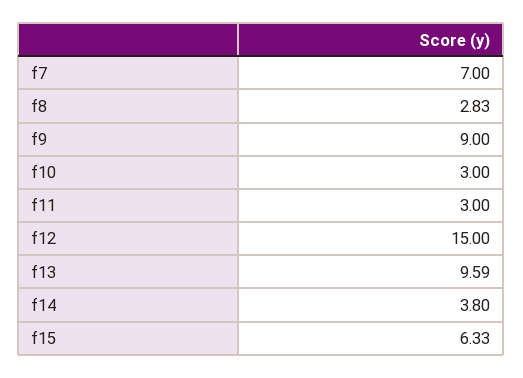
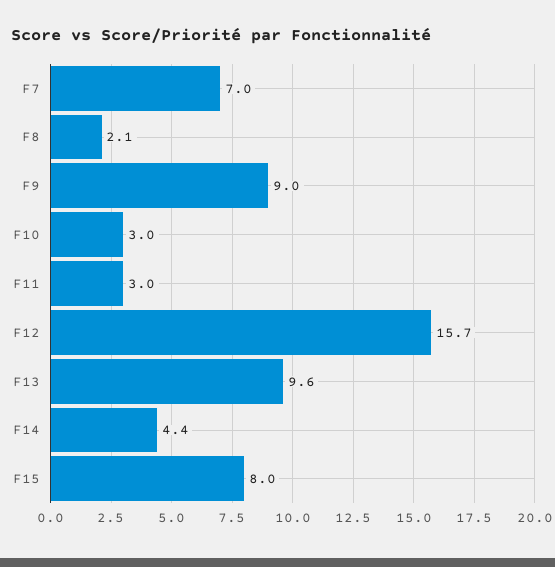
  {
    "f7": 7,
-   "f8": 2.83,
+   "f8": 2.1,
    "f9": 9,
    "f10": 3,
    "f11": 3,
-   "f12": 15,
+   "f12": 15.7,
    "f13": 9.59,
-   "f14": 3.8,
+   "f14": 4.4,
-   "f15": 6.33
+   "f15": 8
  }

